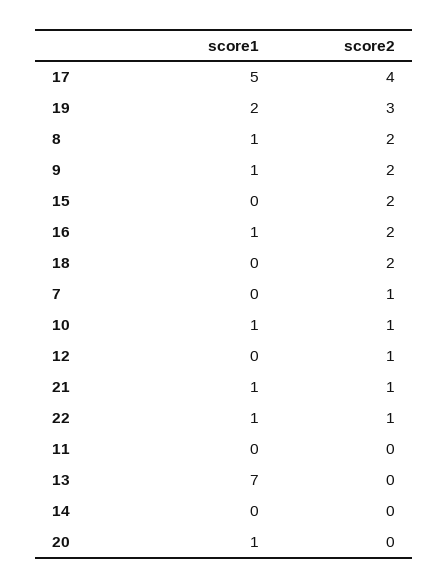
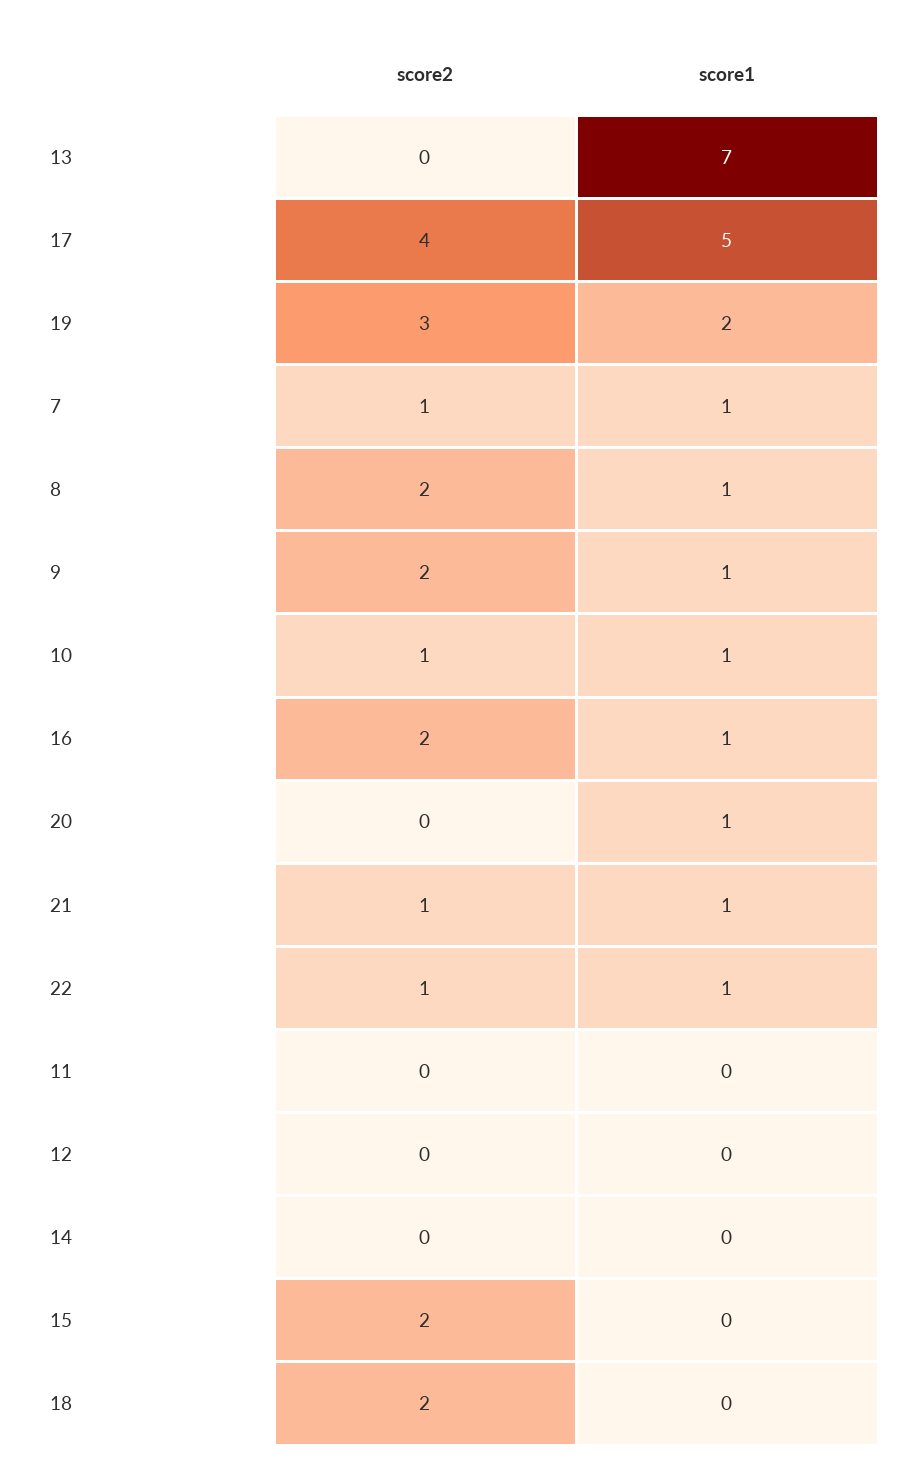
  {
    "score1": {
      "17": 5,
      "19": 2,
      "8": 1,
      "9": 1,
      "15": 0,
      "16": 1,
      "18": 0,
-     "7": 0,
+     "7": 1,
      "10": 1,
      "12": 0,
      "21": 1,
      "22": 1,
      "11": 0,
      "13": 7,
      "14": 0,
      "20": 1
    },
    "score2": {
      "17": 4,
      "19": 3,
      "8": 2,
      "9": 2,
      "15": 2,
      "16": 2,
      "18": 2,
      "7": 1,
      "10": 1,
-     "12": 1,
+     "12": 0,
      "21": 1,
      "22": 1,
      "11": 0,
      "13": 0,
      "14": 0,
      "20": 0
    }
  }

